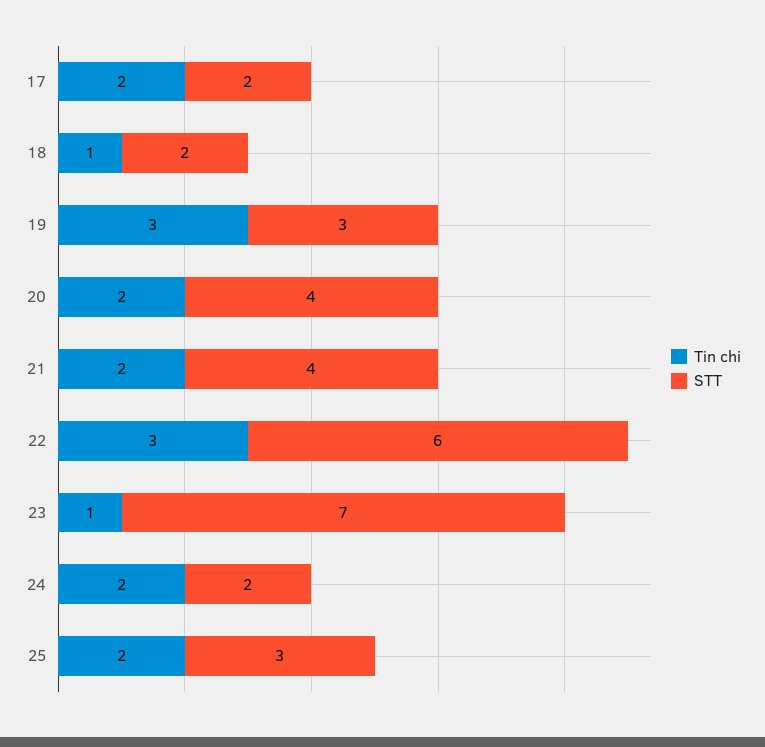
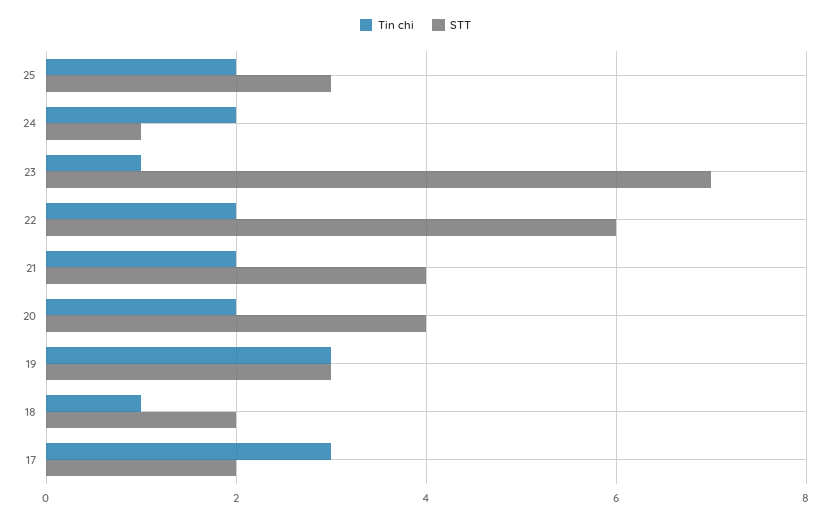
  {
    "Tin chi": {
-     "17": 2,
+     "17": 3,
      "18": 1,
      "19": 3,
      "20": 2,
      "21": 2,
-     "22": 3,
+     "22": 2,
      "23": 1,
      "24": 2,
      "25": 2
    },
    "STT": {
      "17": 2,
      "18": 2,
      "19": 3,
      "20": 4,
      "21": 4,
      "22": 6,
      "23": 7,
-     "24": 2,
+     "24": 1,
      "25": 3
    }
  }

